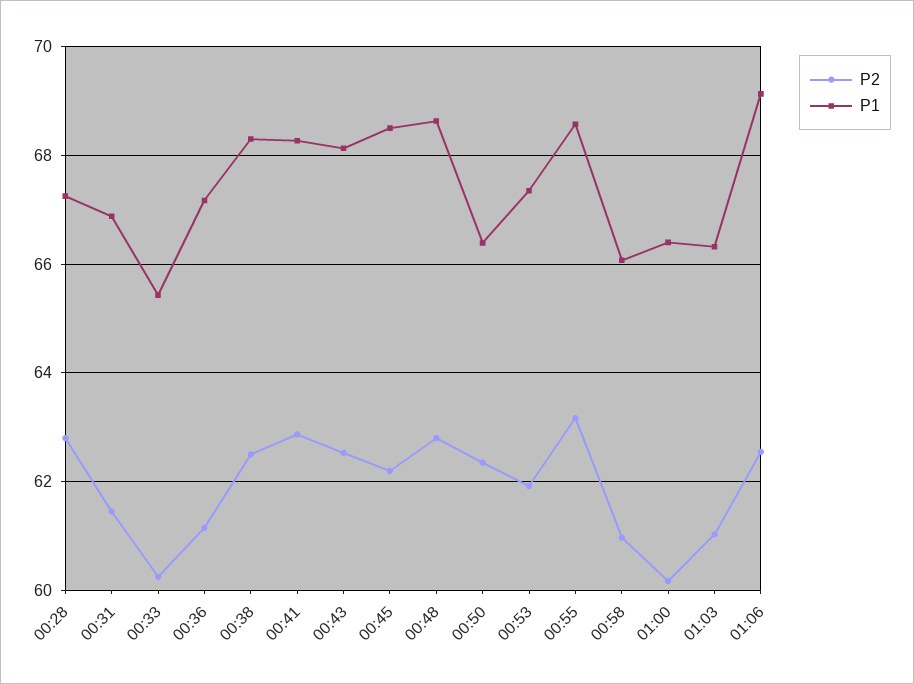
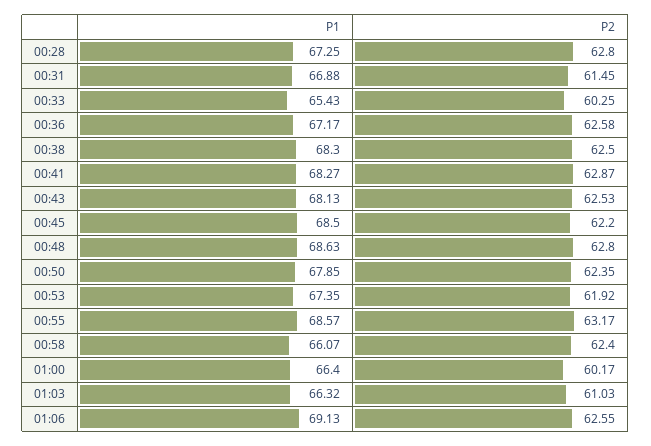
  {
    "P2": {
      "00:28": 62.8,
      "00:31": 61.45,
      "00:33": 60.25,
-     "00:36": 61.2,
+     "00:36": 62.58,
      "00:38": 62.5,
      "00:41": 62.87,
      "00:43": 62.53,
      "00:45": 62.2,
      "00:48": 62.8,
      "00:50": 62.35,
      "00:53": 61.92,
      "00:55": 63.17,
-     "00:58": 61,
+     "00:58": 62.4,
      "01:00": 60.17,
      "01:03": 61.03,
      "01:06": 62.55
    },
    "P1": {
      "00:28": 67.25,
      "00:31": 66.88,
      "00:33": 65.43,
      "00:36": 67.17,
      "00:38": 68.3,
      "00:41": 68.27,
      "00:43": 68.13,
      "00:45": 68.5,
      "00:48": 68.63,
-     "00:50": 66.4,
+     "00:50": 67.85,
      "00:53": 67.35,
      "00:55": 68.57,
      "00:58": 66.07,
      "01:00": 66.4,
      "01:03": 66.32,
      "01:06": 69.13
    }
  }

